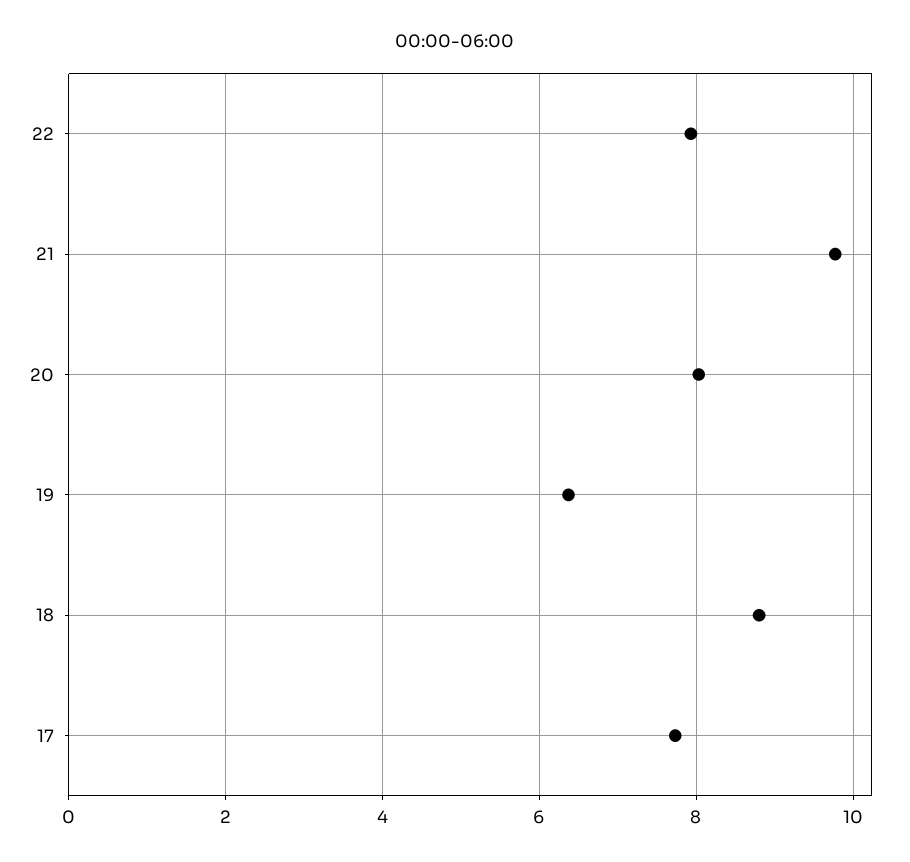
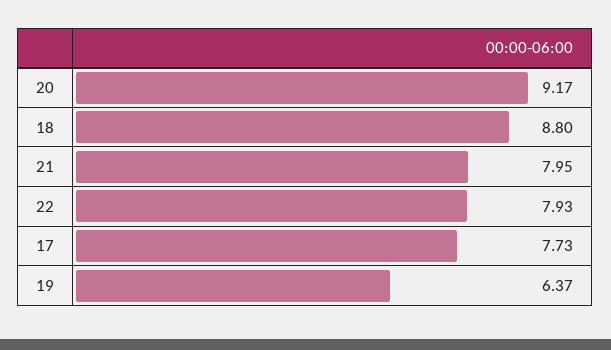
  {
    "22": 7.93,
-   "21": 9.8,
+   "21": 7.95,
-   "20": 8,
+   "20": 9.17,
    "19": 6.37,
    "18": 8.8,
    "17": 7.73
  }

